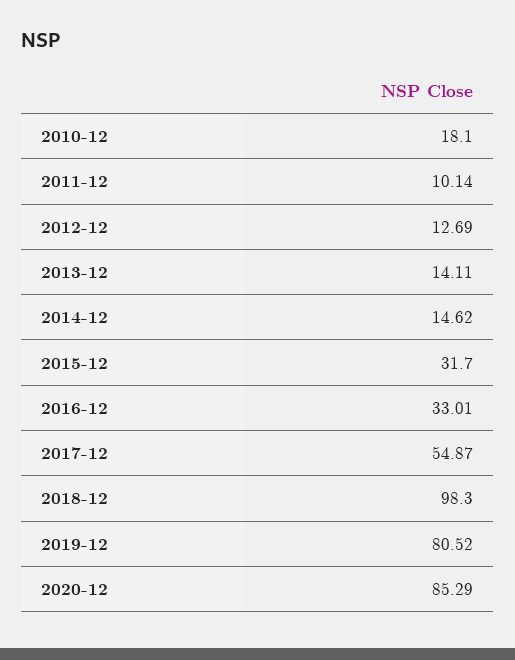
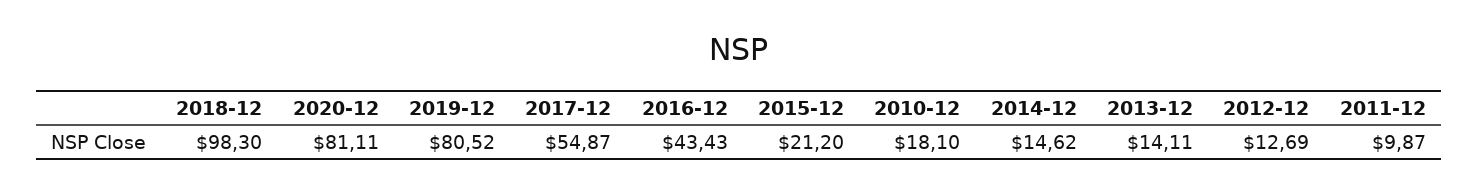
  {
    "2010-12": 18.1,
-   "2011-12": 10.14,
+   "2011-12": 9.87,
    "2012-12": 12.69,
    "2013-12": 14.11,
    "2014-12": 14.62,
-   "2015-12": 31.7,
+   "2015-12": 21.2,
-   "2016-12": 33.01,
+   "2016-12": 43.43,
    "2017-12": 54.87,
    "2018-12": 98.3,
    "2019-12": 80.52,
-   "2020-12": 85.29
+   "2020-12": 81.11
  }

